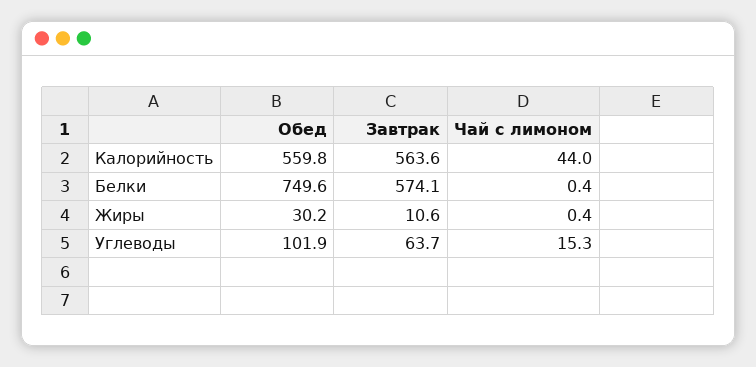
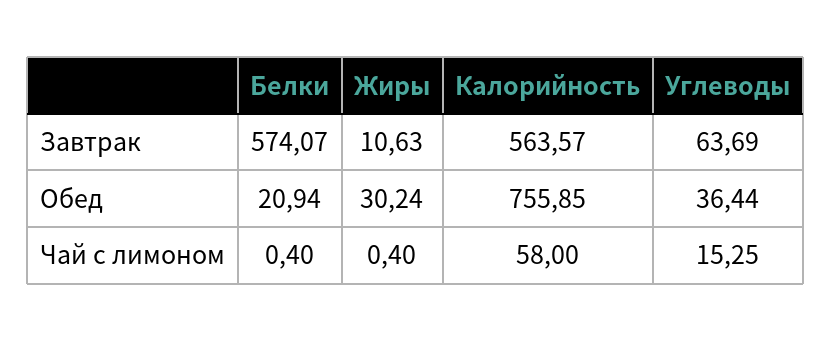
  {
    "Обед": {
-     "Калорийность": 559.8,
+     "Калорийность": 755.85,
-     "Белки": 749.6,
+     "Белки": 20.94,
      "Жиры": 30.24,
-     "Углеводы": 101.9
+     "Углеводы": 36.44
    },
    "Завтрак": {
      "Калорийность": 563.57,
      "Белки": 574.07,
      "Жиры": 10.63,
      "Углеводы": 63.69
    },
    "Чай с лимоном": {
-     "Калорийность": 44,
+     "Калорийность": 58,
      "Белки": 0.4,
      "Жиры": 0.4,
      "Углеводы": 15.25
    }
  }

